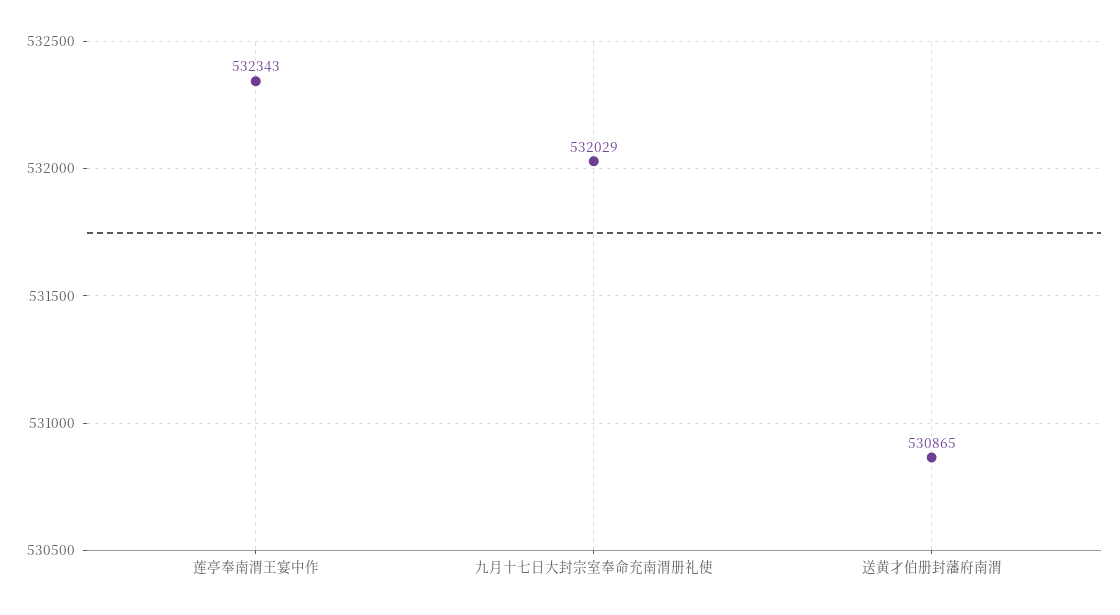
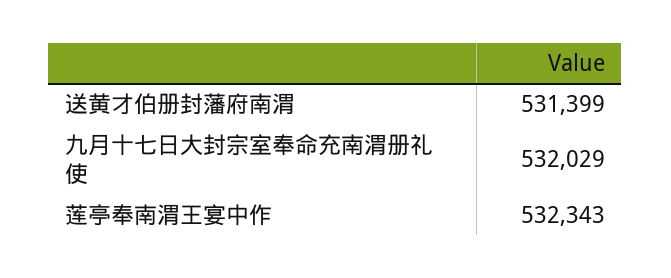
  {
    "莲亭奉南渭王宴中作": 532343,
    "九月十七日大封宗室奉命充南渭册礼使": 532029,
-   "送黄才伯册封藩府南渭": 530865
+   "送黄才伯册封藩府南渭": 531399
  }

